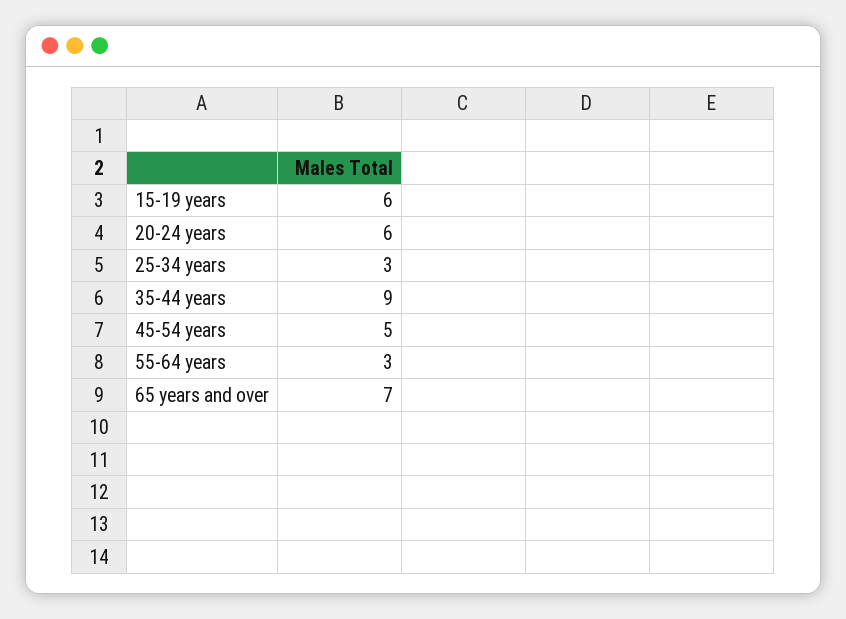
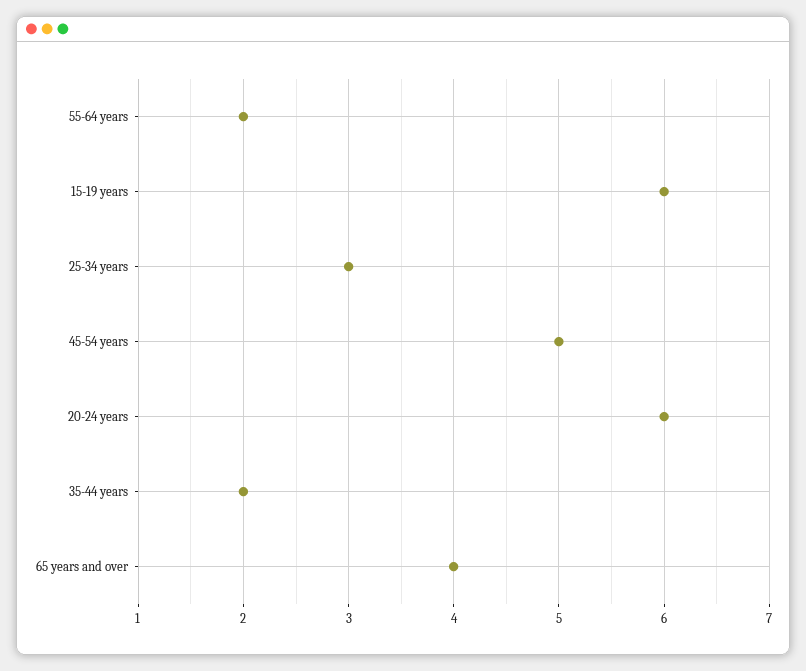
  {
    "15-19 years": 6,
    "20-24 years": 6,
    "25-34 years": 3,
-   "35-44 years": 9,
+   "35-44 years": 2,
    "45-54 years": 5,
-   "55-64 years": 3,
+   "55-64 years": 2,
-   "65 years and over": 7
+   "65 years and over": 4
  }

